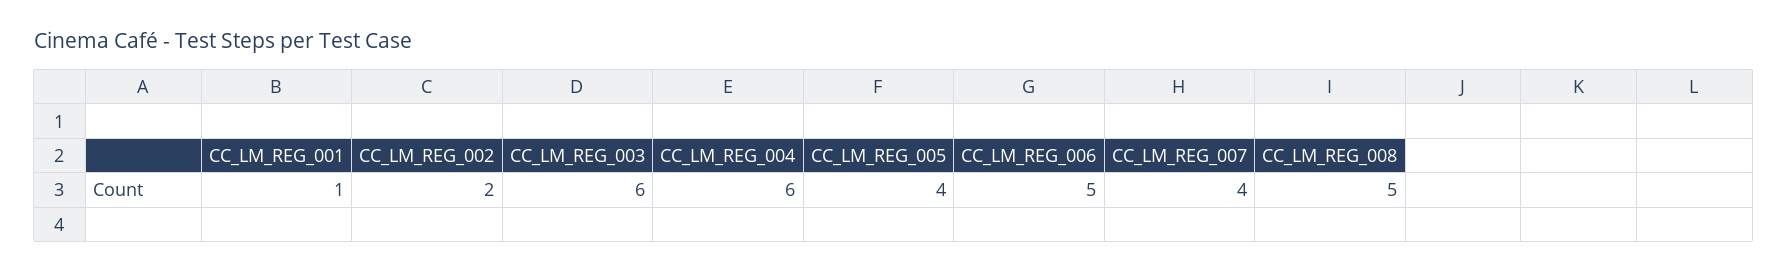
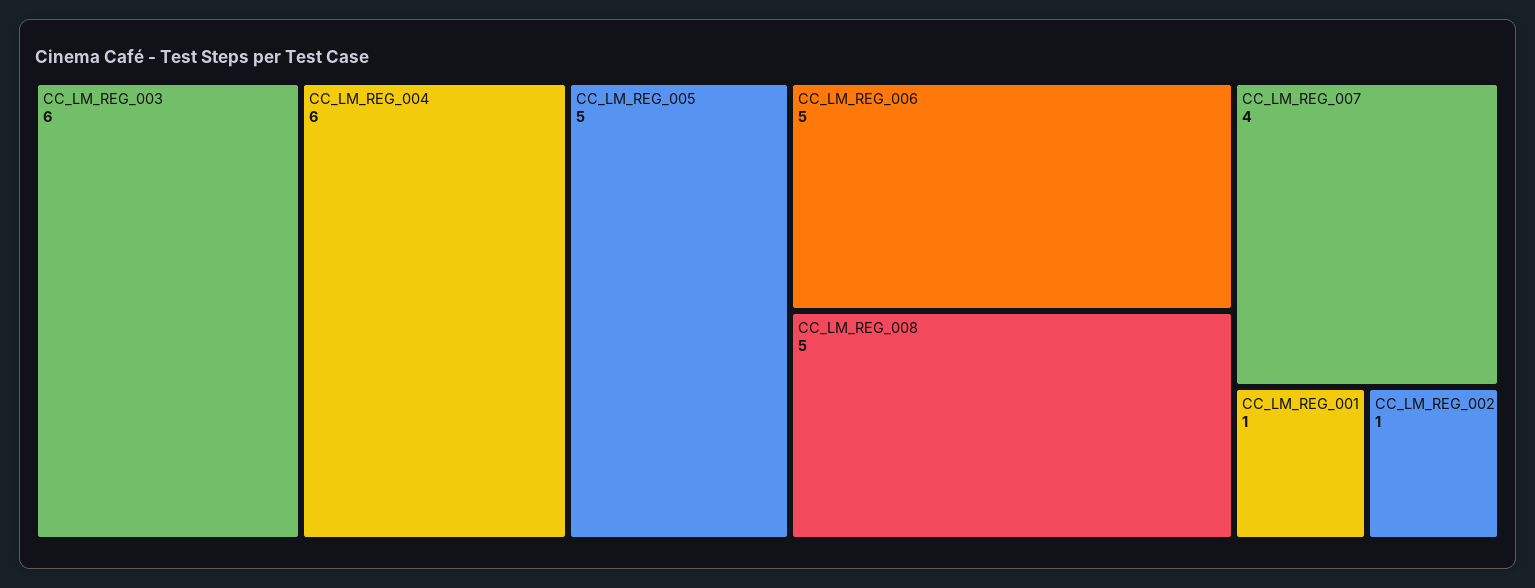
  {
    "CC_LM_REG_001": 1,
-   "CC_LM_REG_002": 2,
+   "CC_LM_REG_002": 1,
    "CC_LM_REG_003": 6,
    "CC_LM_REG_004": 6,
-   "CC_LM_REG_005": 4,
+   "CC_LM_REG_005": 5,
    "CC_LM_REG_006": 5,
    "CC_LM_REG_007": 4,
    "CC_LM_REG_008": 5
  }

